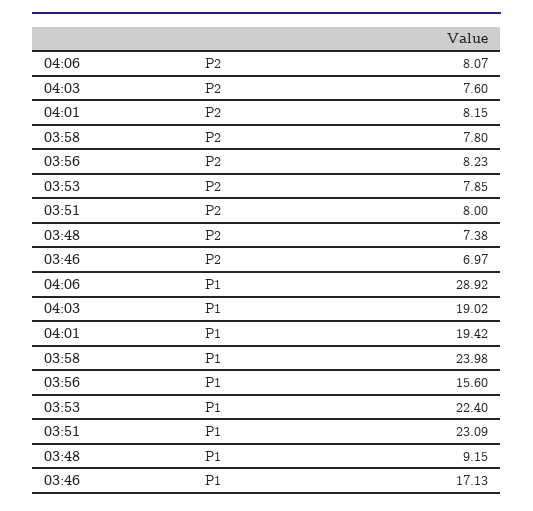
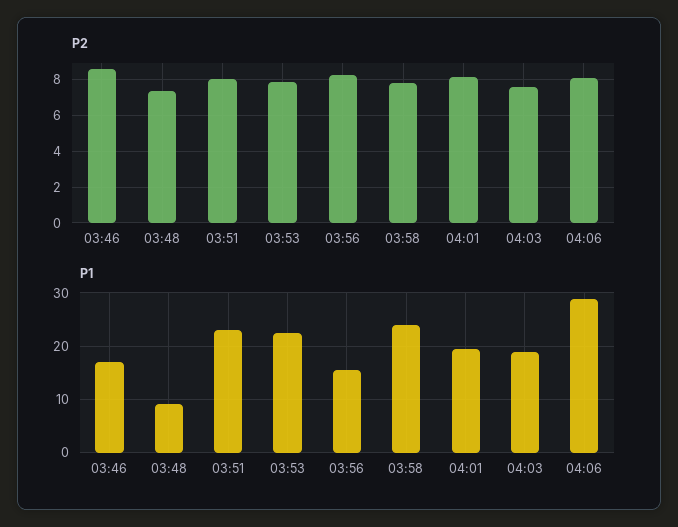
  {
    "P2": {
      "04:06": 8.07,
      "04:03": 7.6,
      "04:01": 8.15,
      "03:58": 7.8,
      "03:56": 8.23,
      "03:53": 7.85,
      "03:51": 8,
      "03:48": 7.38,
-     "03:46": 6.97
+     "03:46": 8.5
    },
    "P1": {
      "04:06": 28.92,
      "04:03": 19.02,
      "04:01": 19.42,
      "03:58": 23.98,
      "03:56": 15.6,
      "03:53": 22.4,
      "03:51": 23.09,
      "03:48": 9.15,
      "03:46": 17.13
    }
  }

